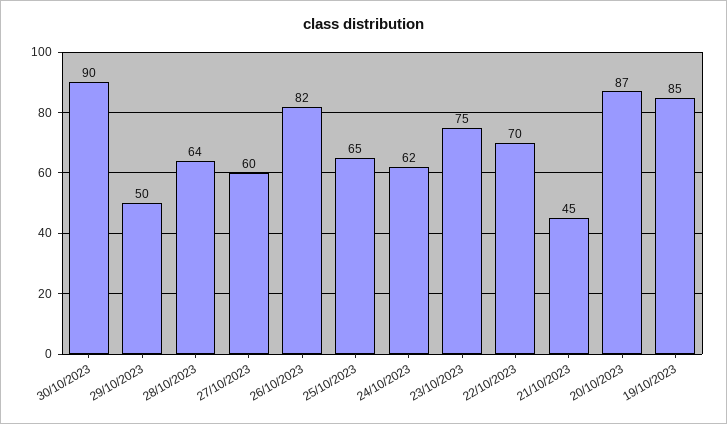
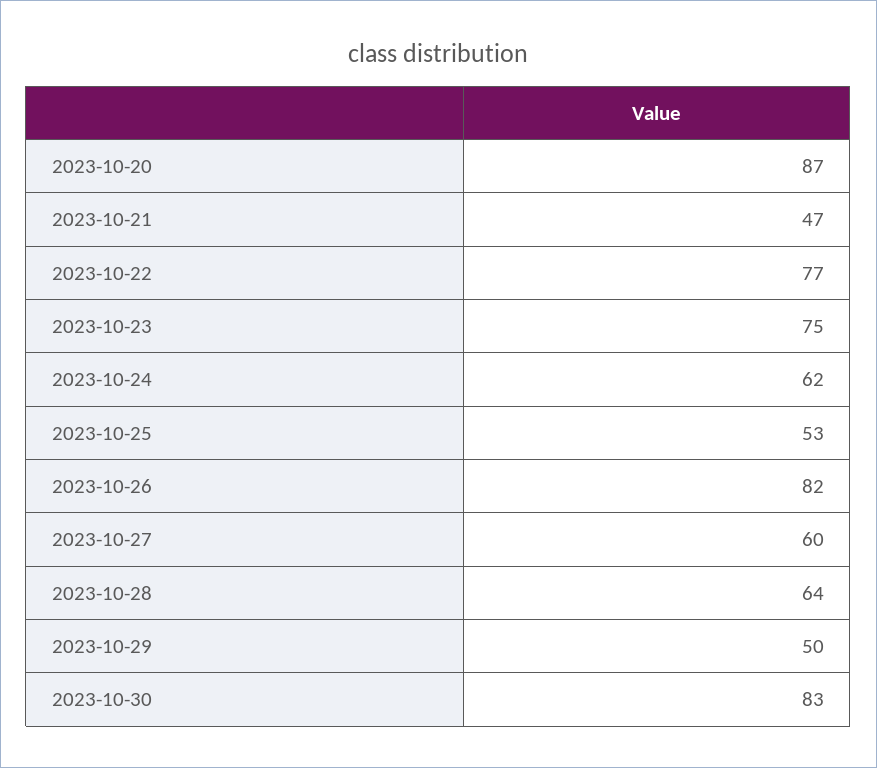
  {
-   "30/10/2023": 90,
+   "30/10/2023": 83,
    "29/10/2023": 50,
    "28/10/2023": 64,
    "27/10/2023": 60,
    "26/10/2023": 82,
-   "25/10/2023": 65,
+   "25/10/2023": 53,
    "24/10/2023": 62,
    "23/10/2023": 75,
-   "22/10/2023": 70,
+   "22/10/2023": 77,
-   "21/10/2023": 45,
+   "21/10/2023": 47,
-   "20/10/2023": 87,
+   "20/10/2023": 87
-   "19/10/2023": 85
  }

